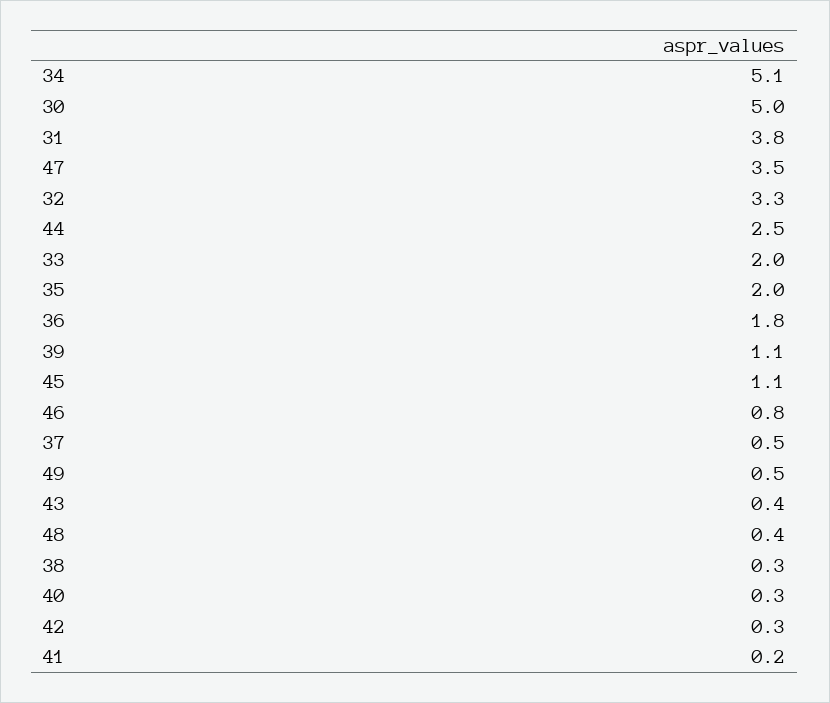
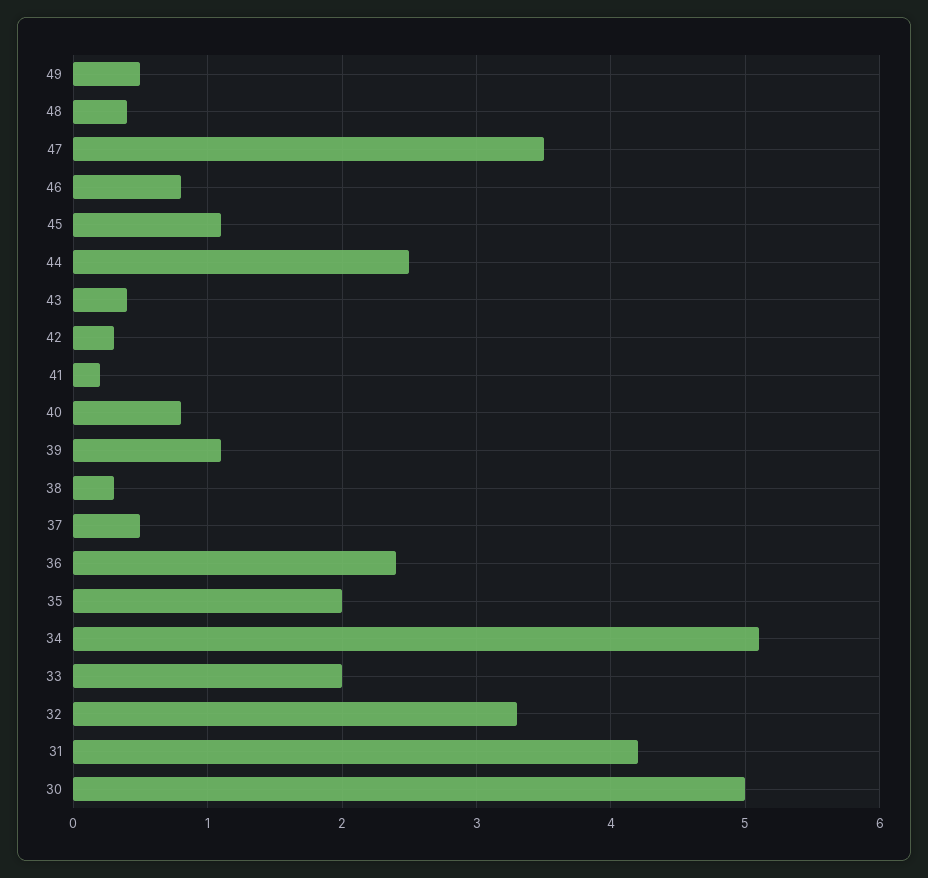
  {
    "34": 5.1,
    "30": 5,
-   "31": 3.8,
+   "31": 4.2,
    "47": 3.5,
    "32": 3.3,
    "44": 2.5,
    "33": 2,
    "35": 2,
-   "36": 1.8,
+   "36": 2.4,
    "39": 1.1,
    "45": 1.1,
    "46": 0.8,
    "37": 0.5,
    "49": 0.5,
    "43": 0.4,
    "48": 0.4,
    "38": 0.3,
-   "40": 0.3,
+   "40": 0.8,
    "42": 0.3,
    "41": 0.2
  }

